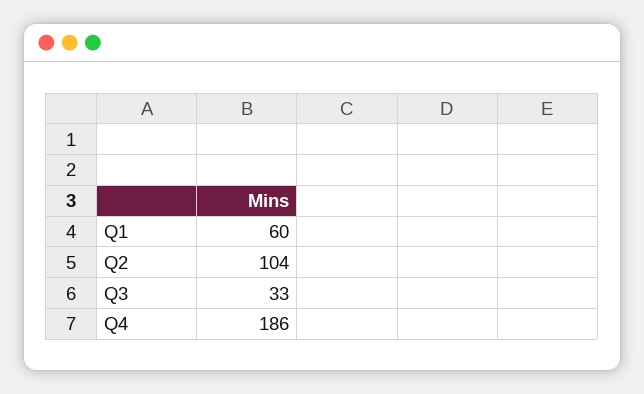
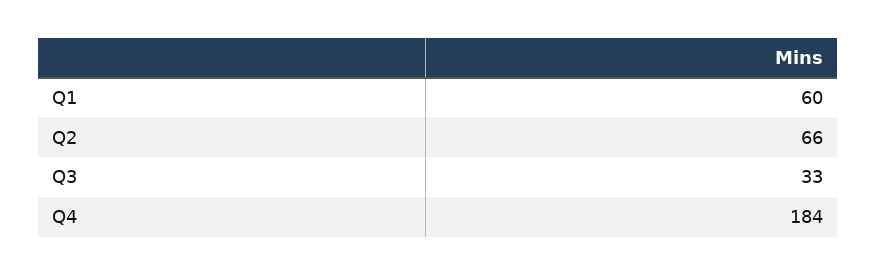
  {
    "Q1": 60,
-   "Q2": 104,
+   "Q2": 66,
    "Q3": 33,
-   "Q4": 186
+   "Q4": 184
  }

